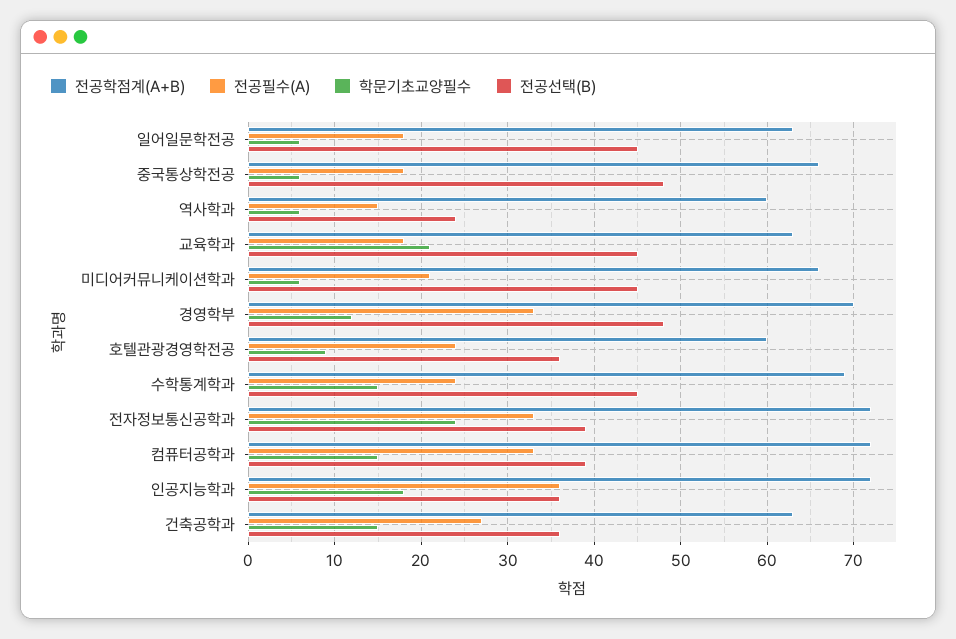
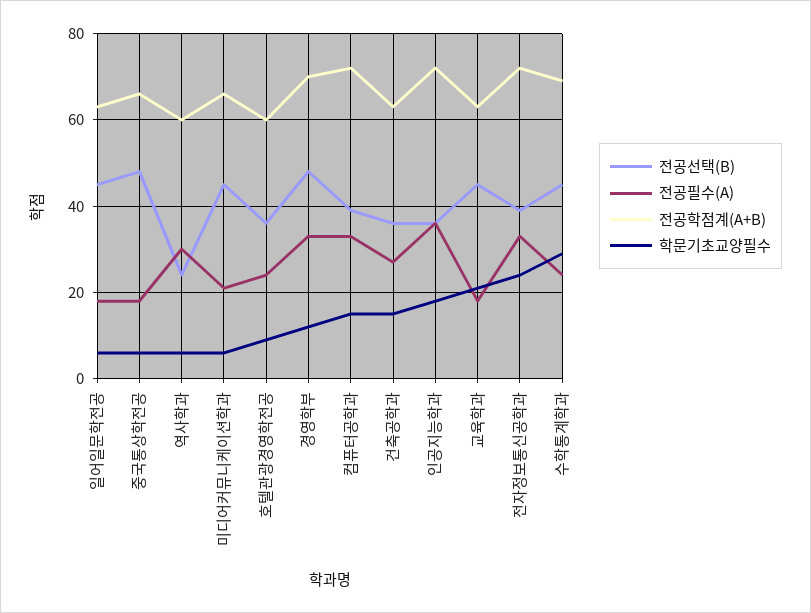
  {
    "전공학점계(A+B)": {
      "일어일문학전공": 63,
      "중국통상학전공": 66,
      "역사학과": 60,
      "교육학과": 63,
      "미디어커뮤니케이션학과": 66,
      "경영학부": 70,
      "호텔관광경영학전공": 60,
      "수학통계학과": 69,
      "전자정보통신공학과": 72,
      "컴퓨터공학과": 72,
      "인공지능학과": 72,
      "건축공학과": 63
    },
    "전공필수(A)": {
      "일어일문학전공": 18,
      "중국통상학전공": 18,
-     "역사학과": 15,
+     "역사학과": 30,
      "교육학과": 18,
      "미디어커뮤니케이션학과": 21,
      "경영학부": 33,
      "호텔관광경영학전공": 24,
      "수학통계학과": 24,
      "전자정보통신공학과": 33,
      "컴퓨터공학과": 33,
      "인공지능학과": 36,
      "건축공학과": 27
    },
    "학문기초교양필수": {
      "일어일문학전공": 6,
      "중국통상학전공": 6,
      "역사학과": 6,
      "교육학과": 21,
      "미디어커뮤니케이션학과": 6,
      "경영학부": 12,
      "호텔관광경영학전공": 9,
-     "수학통계학과": 15,
+     "수학통계학과": 30,
      "전자정보통신공학과": 24,
      "컴퓨터공학과": 15,
      "인공지능학과": 18,
      "건축공학과": 15
    },
    "전공선택(B)": {
      "일어일문학전공": 45,
      "중국통상학전공": 48,
      "역사학과": 24,
      "교육학과": 45,
      "미디어커뮤니케이션학과": 45,
      "경영학부": 48,
      "호텔관광경영학전공": 36,
      "수학통계학과": 45,
      "전자정보통신공학과": 39,
      "컴퓨터공학과": 39,
      "인공지능학과": 36,
      "건축공학과": 36
    }
  }

